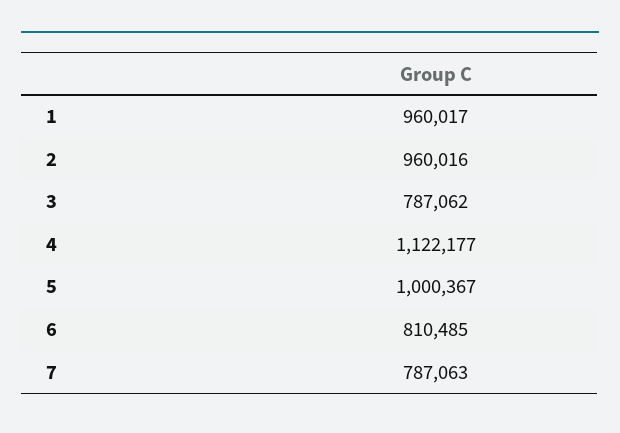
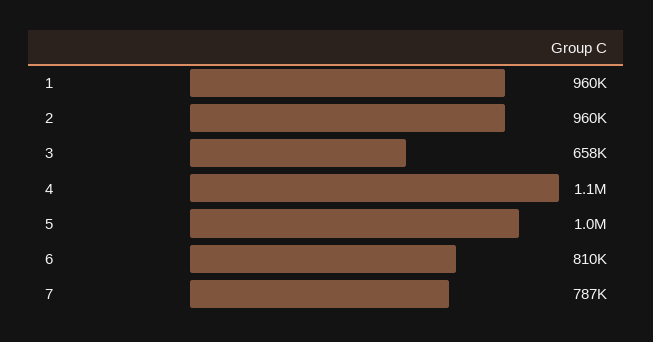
  {
    "1": 960017,
    "2": 960016,
-   "3": 787062,
+   "3": 658000,
    "4": 1122177,
    "5": 1000367,
    "6": 810485,
    "7": 787063
  }

